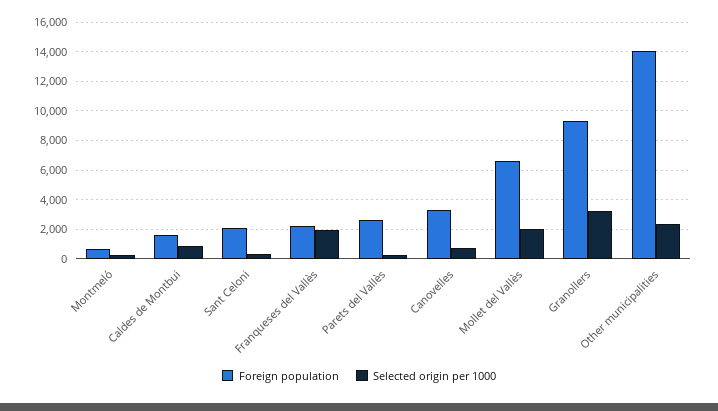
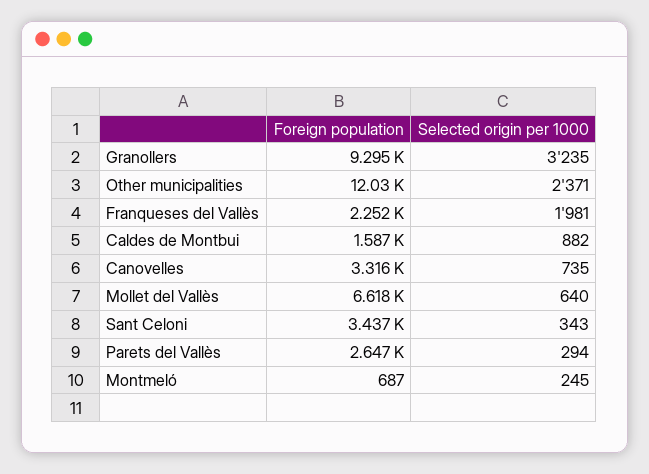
  {
    "Foreign population": {
      "Montmeló": 687,
      "Caldes de Montbui": 1587,
-     "Sant Celoni": 2000,
+     "Sant Celoni": 3437,
      "Franqueses del Vallès": 2252,
      "Parets del Vallès": 2647,
      "Canovelles": 3316,
      "Mollet del Vallès": 6618,
      "Granollers": 9295,
-     "Other municipalities": 14000
+     "Other municipalities": 12030
    },
    "Selected origin per 1000": {
      "Montmeló": 245,
      "Caldes de Montbui": 882,
      "Sant Celoni": 343,
      "Franqueses del Vallès": 1981,
      "Parets del Vallès": 294,
      "Canovelles": 735,
-     "Mollet del Vallès": 2000,
+     "Mollet del Vallès": 640,
      "Granollers": 3235,
      "Other municipalities": 2371
    }
  }

